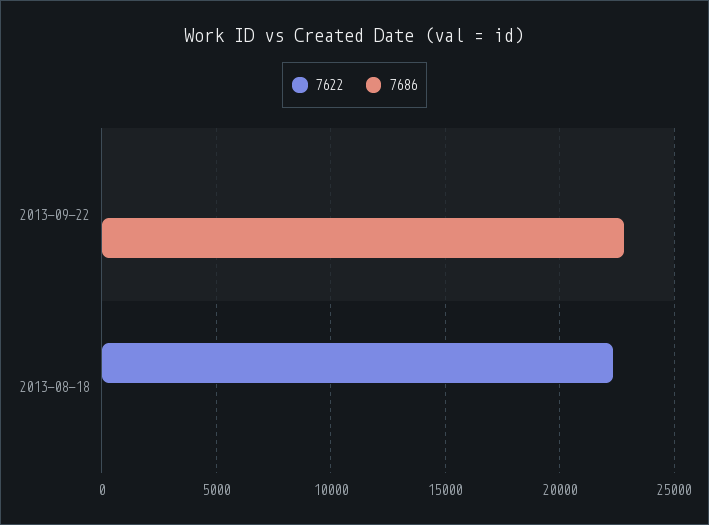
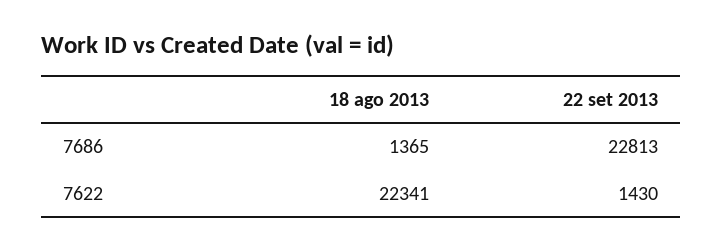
  {
    "7622": {
-     "2013-09-22": 0,
+     "2013-09-22": 1430,
      "2013-08-18": 22341
    },
    "7686": {
      "2013-09-22": 22813,
-     "2013-08-18": 0
+     "2013-08-18": 1365
    }
  }

